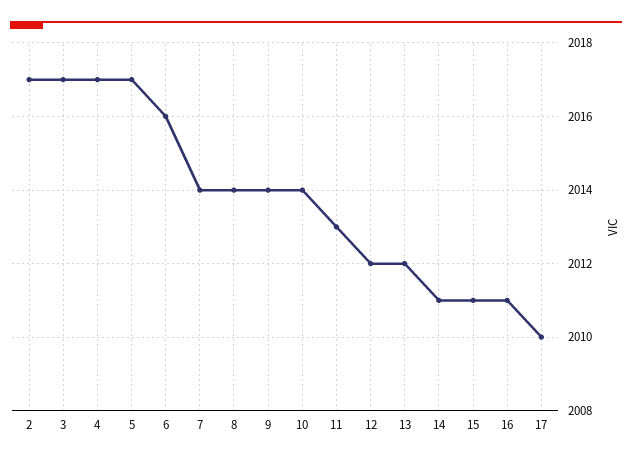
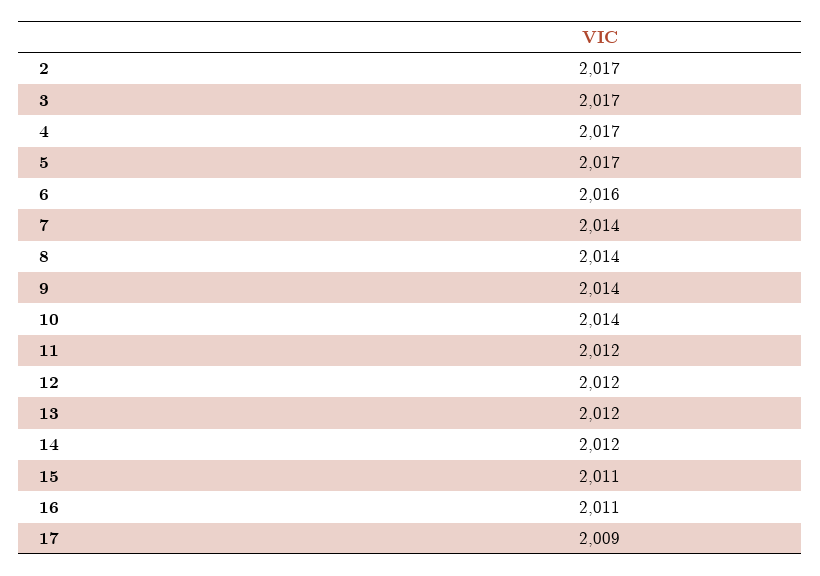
  {
    "2": 2017,
    "3": 2017,
    "4": 2017,
    "5": 2017,
    "6": 2016,
    "7": 2014,
    "8": 2014,
    "9": 2014,
    "10": 2014,
-   "11": 2013,
+   "11": 2012,
    "12": 2012,
    "13": 2012,
-   "14": 2011,
+   "14": 2012,
    "15": 2011,
    "16": 2011,
-   "17": 2010
+   "17": 2009
  }

